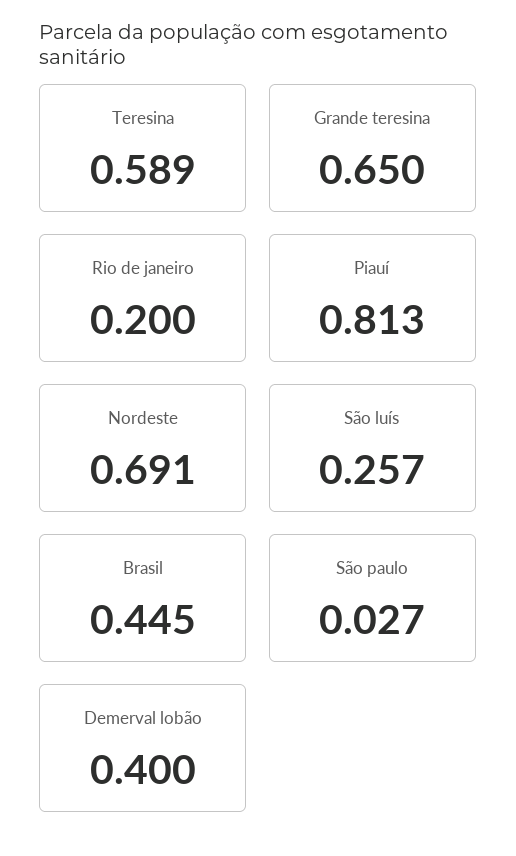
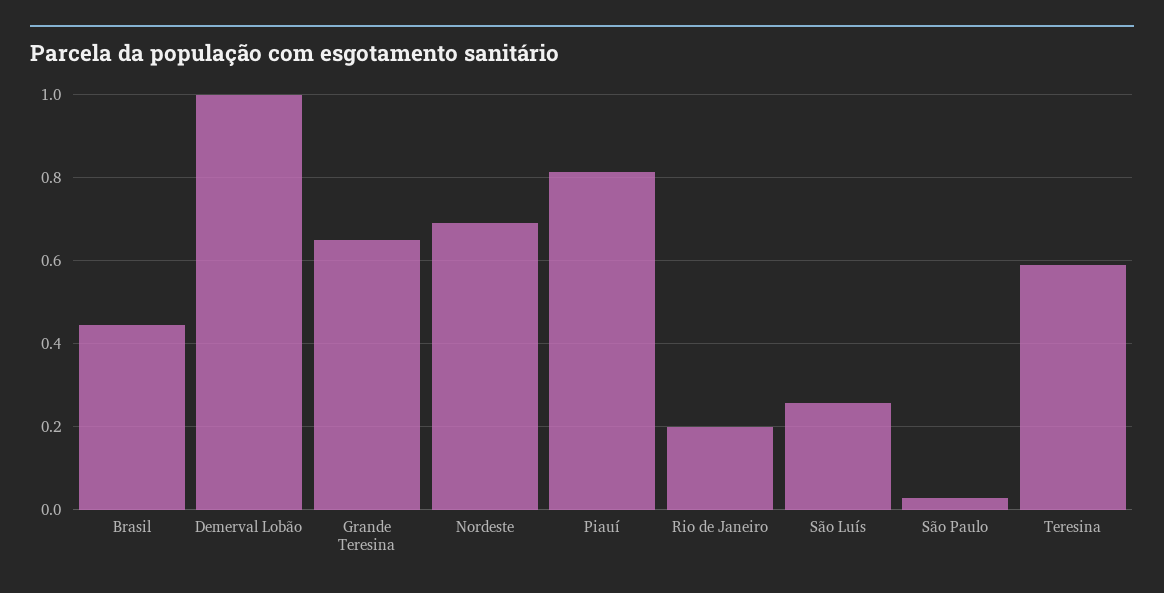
  {
    "Teresina": 0.589,
    "Grande teresina": 0.65,
    "Rio de janeiro": 0.2,
    "Piauí": 0.813,
    "Nordeste": 0.691,
    "São luís": 0.257,
    "Brasil": 0.445,
    "São paulo": 0.027,
-   "Demerval lobão": 0.4
+   "Demerval lobão": 1
  }

